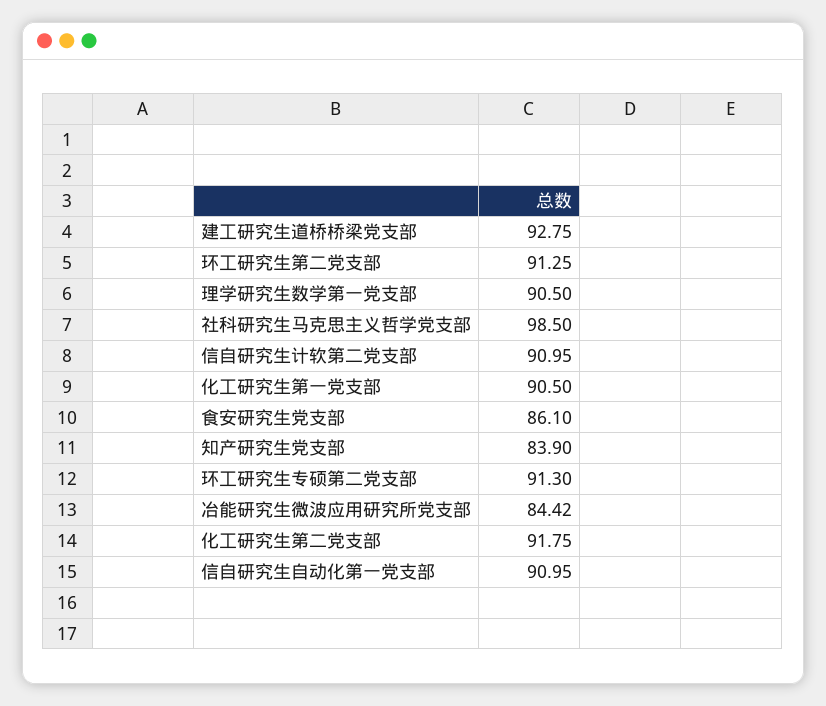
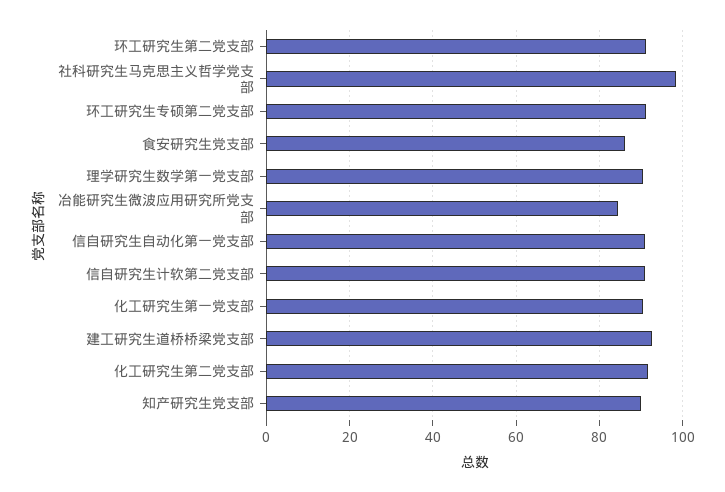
  {
    "建工研究生道桥桥梁党支部": 92.75,
    "环工研究生第二党支部": 91.25,
    "理学研究生数学第一党支部": 90.5,
    "社科研究生马克思主义哲学党支部": 98.5,
    "信自研究生计软第二党支部": 90.95,
    "化工研究生第一党支部": 90.5,
    "食安研究生党支部": 86.1,
-   "知产研究生党支部": 83.9,
+   "知产研究生党支部": 90,
    "环工研究生专硕第二党支部": 91.3,
    "冶能研究生微波应用研究所党支部": 84.42,
    "化工研究生第二党支部": 91.75,
    "信自研究生自动化第一党支部": 90.95
  }

